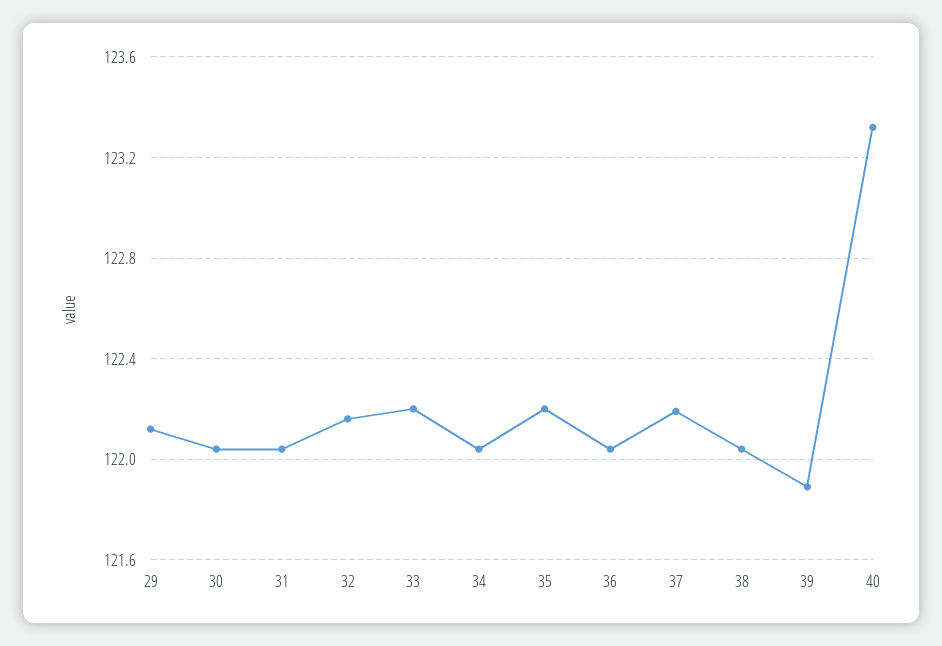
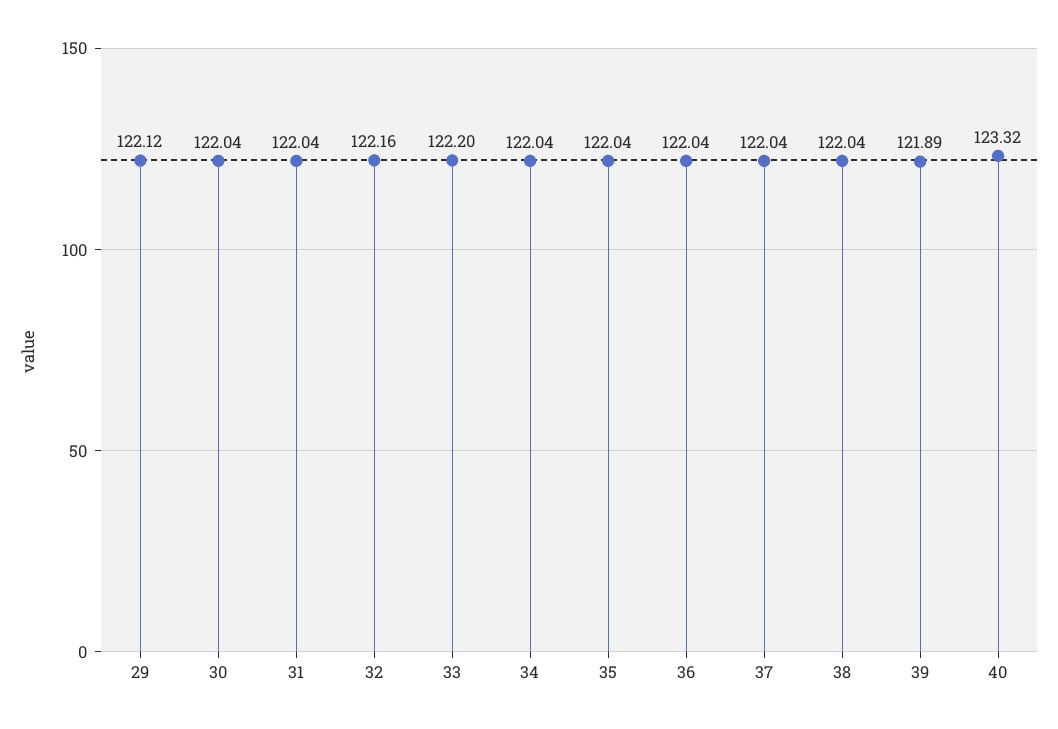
  {
    "29": 122.12,
    "30": 122.04,
    "31": 122.04,
    "32": 122.16,
    "33": 122.2,
    "34": 122.04,
-   "35": 122.2,
+   "35": 122.04,
    "36": 122.04,
-   "37": 122.2,
+   "37": 122.04,
    "38": 122.04,
    "39": 121.89,
    "40": 123.32
  }

